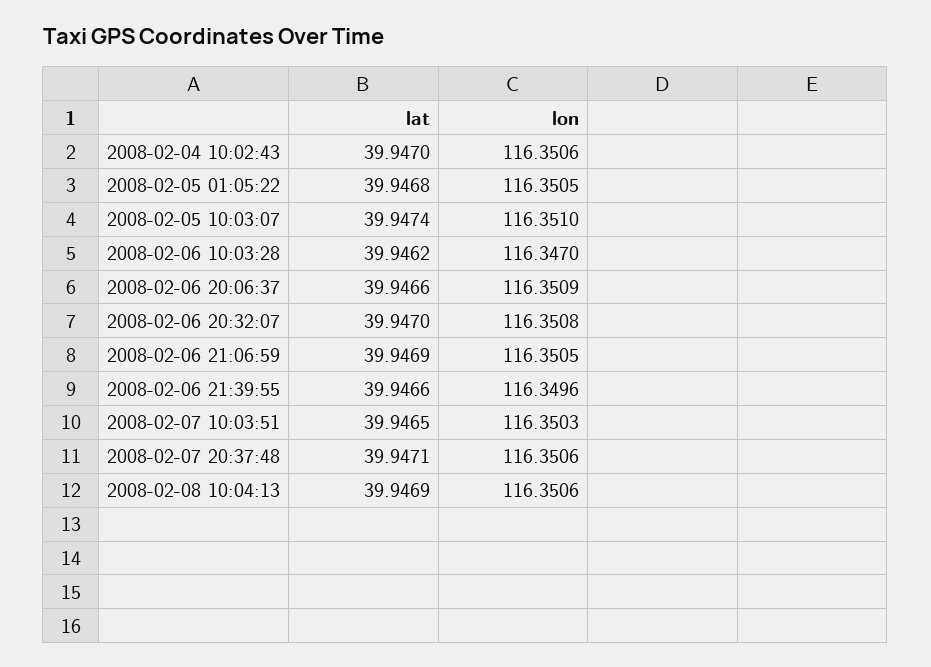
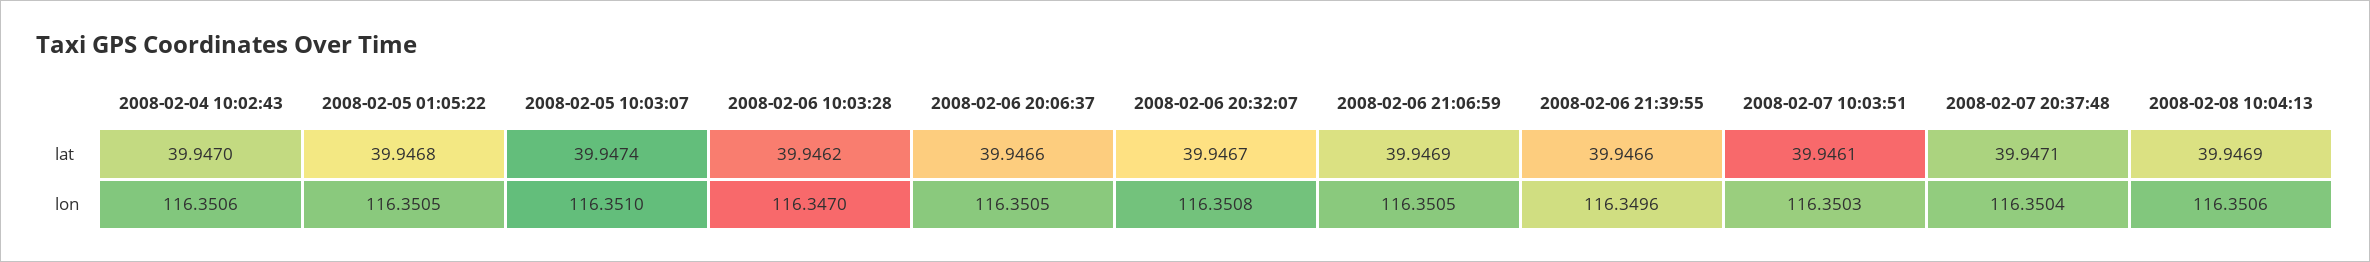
  {
    "lat": {
      "2008-02-04 10:02:43": 39.947,
      "2008-02-05 01:05:22": 39.9468,
      "2008-02-05 10:03:07": 39.9474,
      "2008-02-06 10:03:28": 39.9462,
      "2008-02-06 20:06:37": 39.9466,
-     "2008-02-06 20:32:07": 39.947,
+     "2008-02-06 20:32:07": 39.9467,
      "2008-02-06 21:06:59": 39.9469,
      "2008-02-06 21:39:55": 39.9466,
-     "2008-02-07 10:03:51": 39.9465,
+     "2008-02-07 10:03:51": 39.9461,
      "2008-02-07 20:37:48": 39.9471,
      "2008-02-08 10:04:13": 39.9469
    },
    "lon": {
      "2008-02-04 10:02:43": 116.3506,
      "2008-02-05 01:05:22": 116.3505,
      "2008-02-05 10:03:07": 116.351,
      "2008-02-06 10:03:28": 116.347,
-     "2008-02-06 20:06:37": 116.3509,
+     "2008-02-06 20:06:37": 116.3505,
      "2008-02-06 20:32:07": 116.3508,
      "2008-02-06 21:06:59": 116.3505,
      "2008-02-06 21:39:55": 116.3496,
      "2008-02-07 10:03:51": 116.3503,
-     "2008-02-07 20:37:48": 116.3506,
+     "2008-02-07 20:37:48": 116.3504,
      "2008-02-08 10:04:13": 116.3506
    }
  }

